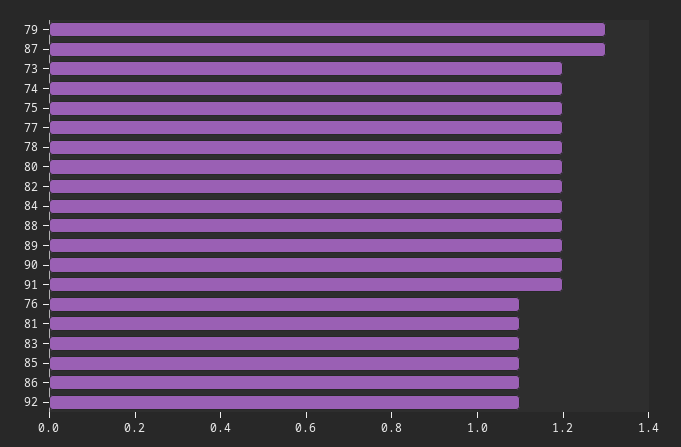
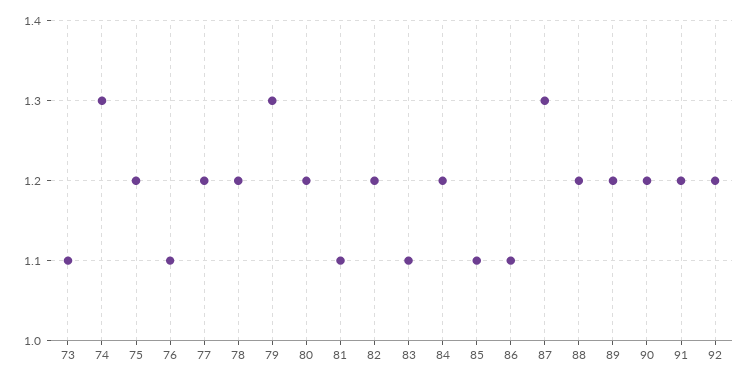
  {
    "79": 1.3,
    "87": 1.3,
-   "73": 1.2,
+   "73": 1.1,
-   "74": 1.2,
+   "74": 1.3,
    "75": 1.2,
    "77": 1.2,
    "78": 1.2,
    "80": 1.2,
    "82": 1.2,
    "84": 1.2,
    "88": 1.2,
    "89": 1.2,
    "90": 1.2,
    "91": 1.2,
    "76": 1.1,
    "81": 1.1,
    "83": 1.1,
    "85": 1.1,
    "86": 1.1,
-   "92": 1.1
+   "92": 1.2
  }

